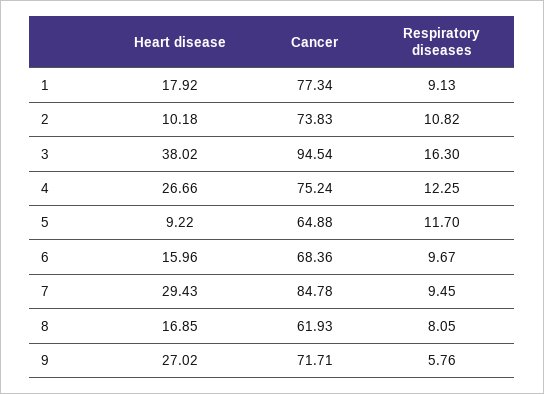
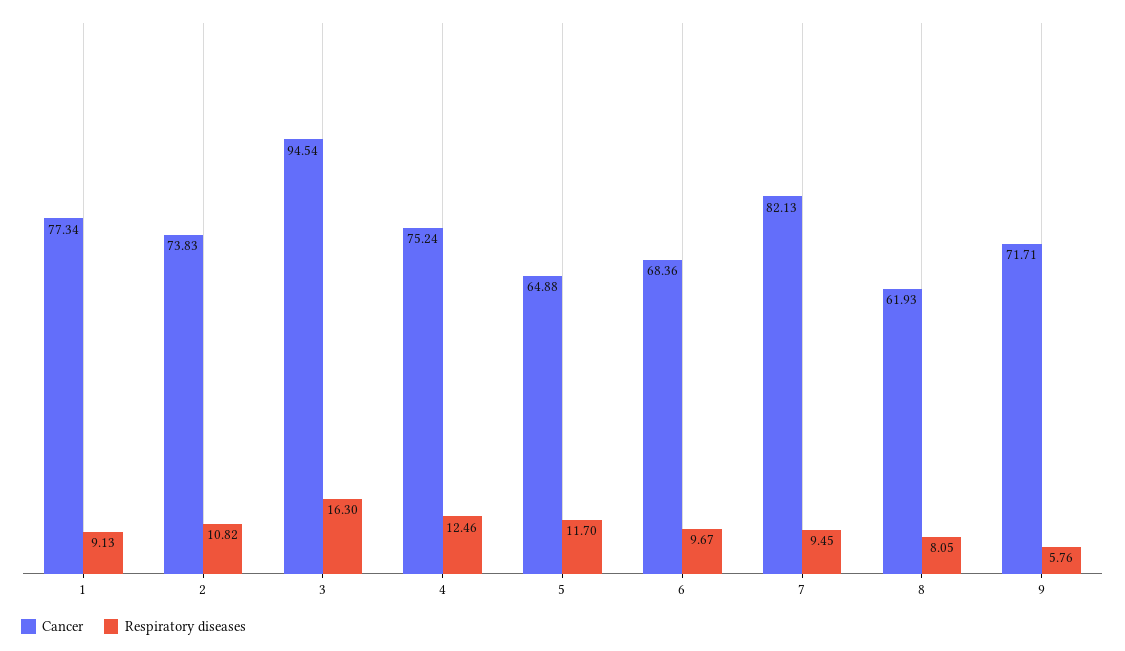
  {
-   "Heart disease": {
-     "1": 17.92,
-     "2": 10.18,
-     "3": 38.02,
-     "4": 26.66,
-     "5": 9.22,
-     "6": 15.96,
-     "7": 29.43,
-     "8": 16.85,
-     "9": 27.02
-   },
    "Cancer": {
      "1": 77.34,
      "2": 73.83,
      "3": 94.54,
      "4": 75.24,
      "5": 64.88,
      "6": 68.36,
-     "7": 84.78,
+     "7": 82.13,
      "8": 61.93,
      "9": 71.71
    },
    "Respiratory diseases": {
      "1": 9.13,
      "2": 10.82,
      "3": 16.3,
-     "4": 12.25,
+     "4": 12.46,
      "5": 11.7,
      "6": 9.67,
      "7": 9.45,
      "8": 8.05,
      "9": 5.76
    }
  }

